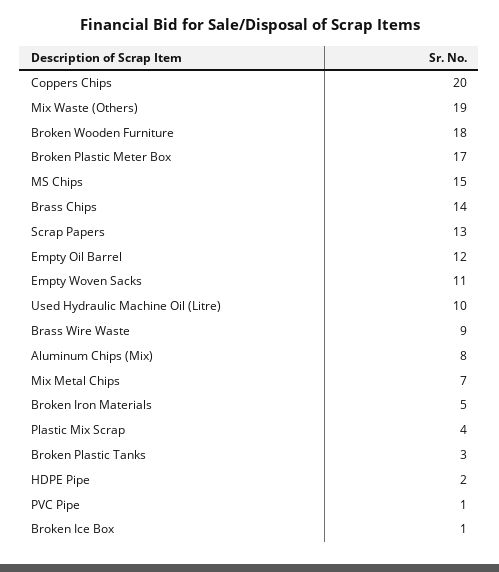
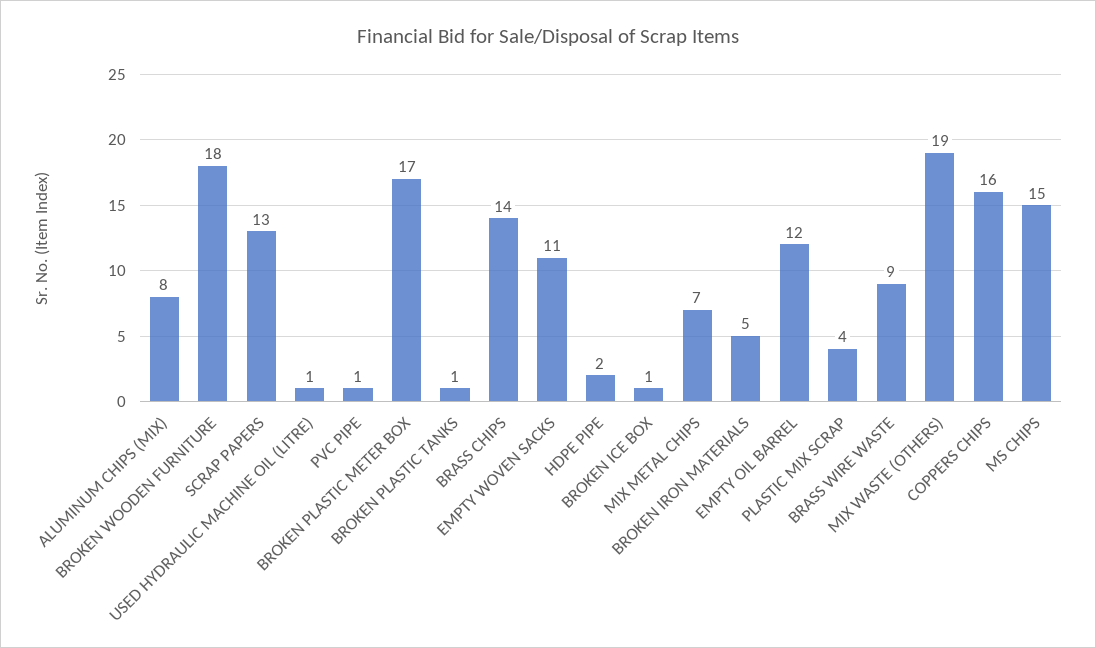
  {
-   "Coppers Chips": 20,
+   "Coppers Chips": 16,
    "Mix Waste (Others)": 19,
    "Broken Wooden Furniture": 18,
    "Broken Plastic Meter Box": 17,
    "MS Chips": 15,
    "Brass Chips": 14,
    "Scrap Papers": 13,
    "Empty Oil Barrel": 12,
    "Empty Woven Sacks": 11,
-   "Used Hydraulic Machine Oil (Litre)": 10,
+   "Used Hydraulic Machine Oil (Litre)": 1,
    "Brass Wire Waste": 9,
    "Aluminum Chips (Mix)": 8,
    "Mix Metal Chips": 7,
    "Broken Iron Materials": 5,
    "Plastic Mix Scrap": 4,
-   "Broken Plastic Tanks": 3,
+   "Broken Plastic Tanks": 1,
    "HDPE Pipe": 2,
    "PVC Pipe": 1,
    "Broken Ice Box": 1
  }

